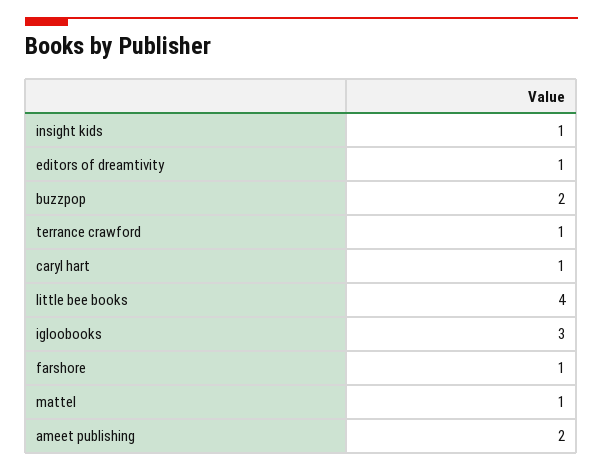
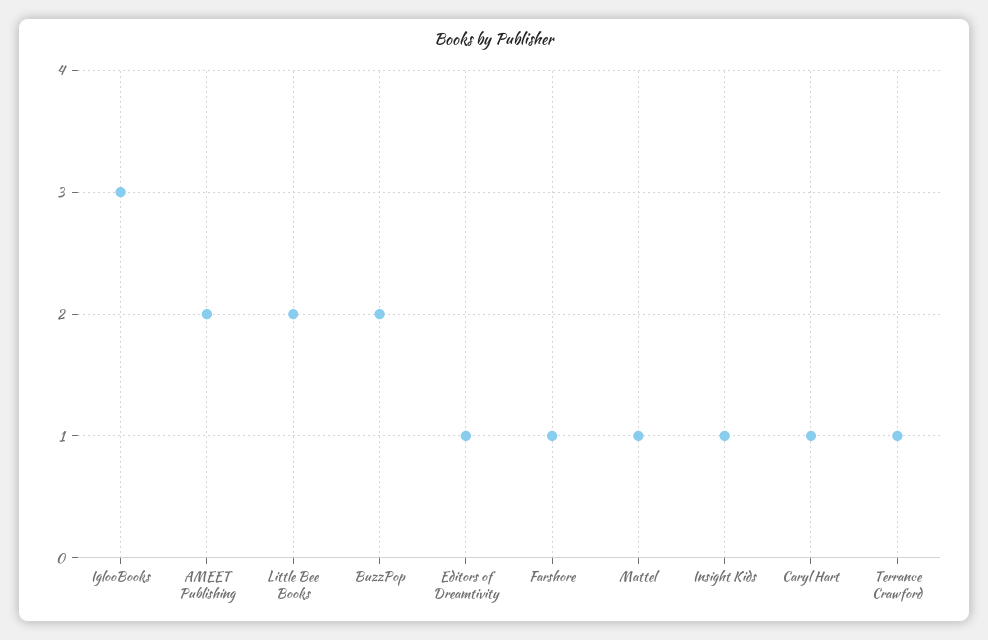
  {
    "insight kids": 1,
    "editors of dreamtivity": 1,
    "buzzpop": 2,
    "terrance crawford": 1,
    "caryl hart": 1,
-   "little bee books": 4,
+   "little bee books": 2,
    "igloobooks": 3,
    "farshore": 1,
    "mattel": 1,
    "ameet publishing": 2
  }

